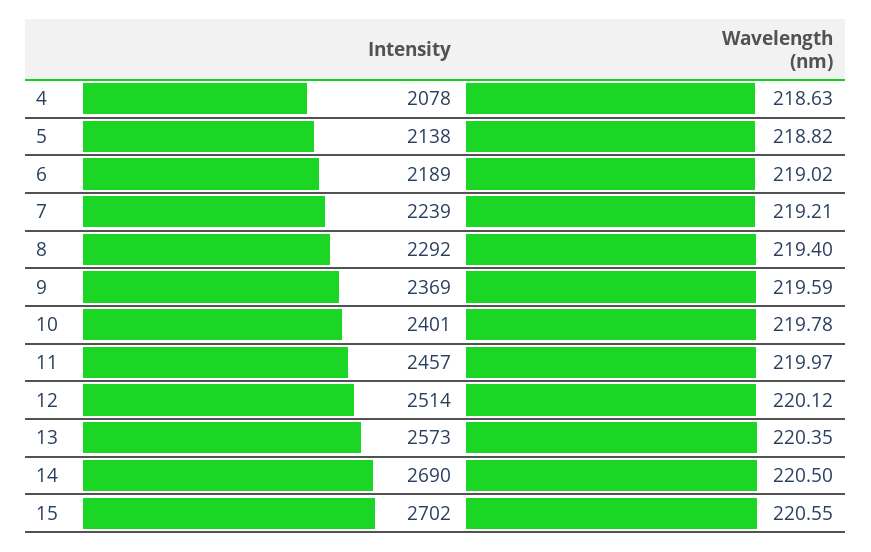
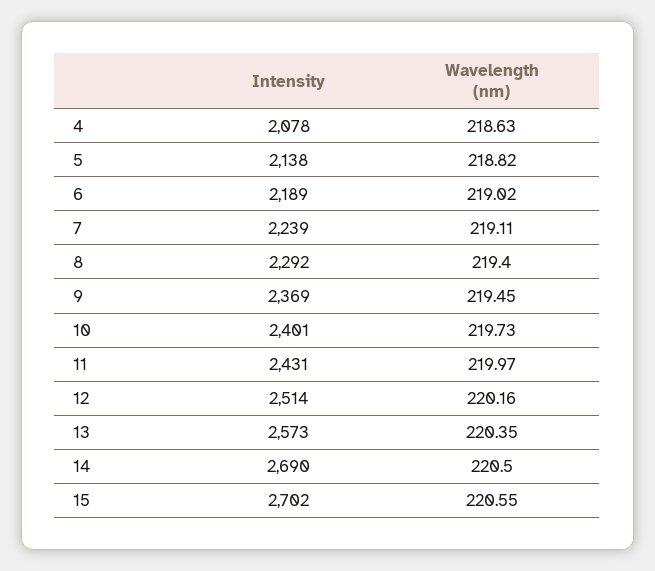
  {
    "Intensity": {
      "4": 2078,
      "5": 2138,
      "6": 2189,
      "7": 2239,
      "8": 2292,
      "9": 2369,
      "10": 2401,
-     "11": 2457,
+     "11": 2431,
      "12": 2514,
      "13": 2573,
      "14": 2690,
      "15": 2702
    },
    "Wavelength (nm)": {
      "4": 218.63,
      "5": 218.82,
      "6": 219.02,
-     "7": 219.21,
+     "7": 219.11,
      "8": 219.4,
-     "9": 219.59,
+     "9": 219.45,
-     "10": 219.78,
+     "10": 219.73,
      "11": 219.97,
-     "12": 220.12,
+     "12": 220.16,
      "13": 220.35,
      "14": 220.5,
      "15": 220.55
    }
  }

